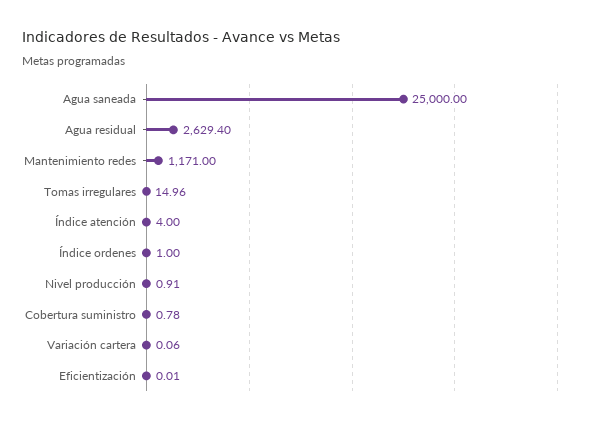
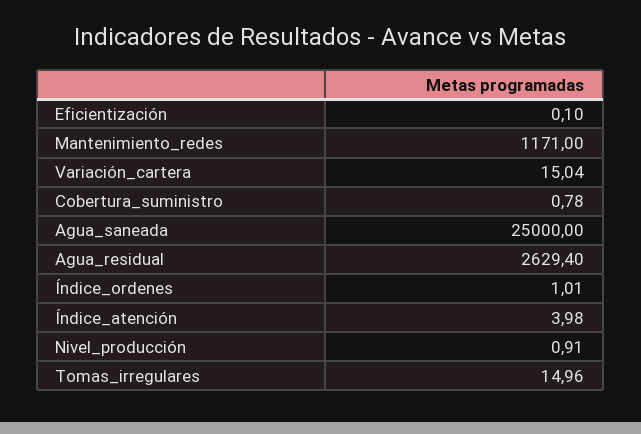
  {
    "Agua saneada": 25000,
    "Agua residual": 2629.4,
    "Mantenimiento redes": 1171,
    "Tomas irregulares": 14.96,
-   "Índice atención": 4,
+   "Índice atención": 3.98,
-   "Índice ordenes": 1,
+   "Índice ordenes": 1.01,
    "Nivel producción": 0.91,
    "Cobertura suministro": 0.78,
-   "Variación cartera": 0.06,
+   "Variación cartera": 15.04,
-   "Eficientización": 0.01
+   "Eficientización": 0.1
  }

